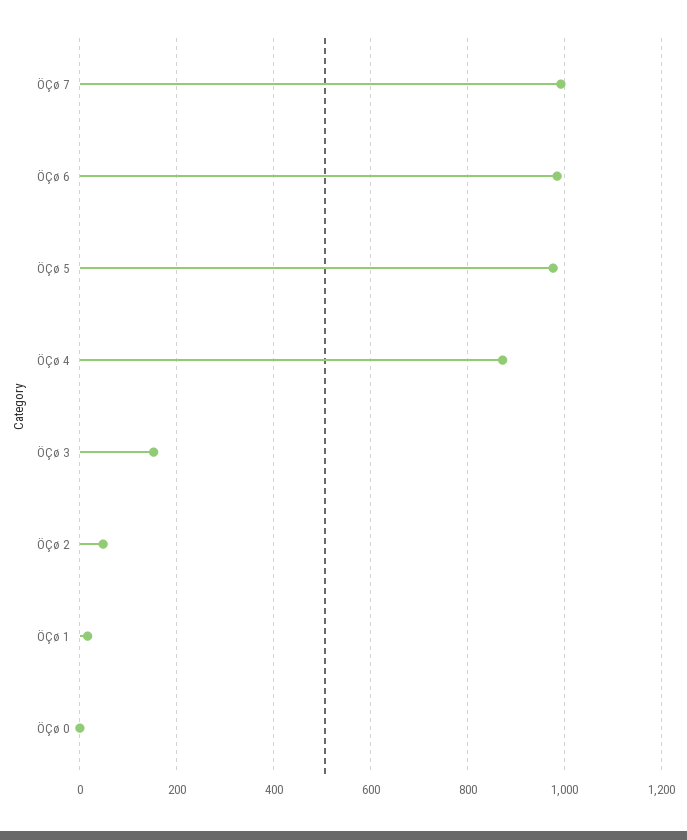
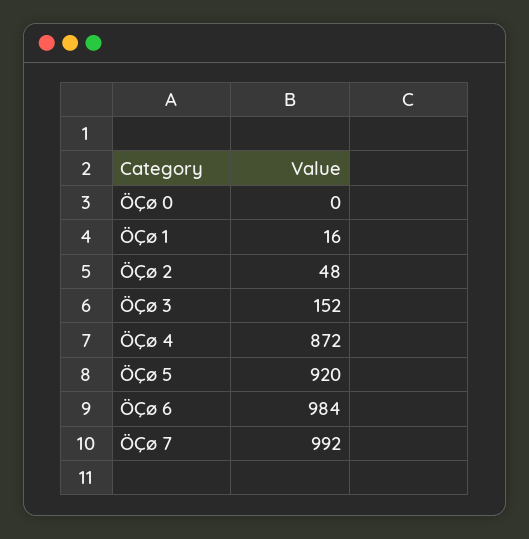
  {
    "ÖÇø 7": 992,
    "ÖÇø 6": 984,
-   "ÖÇø 5": 980,
+   "ÖÇø 5": 920,
    "ÖÇø 4": 872,
    "ÖÇø 3": 152,
    "ÖÇø 2": 48,
    "ÖÇø 1": 16,
    "ÖÇø 0": 0
  }

